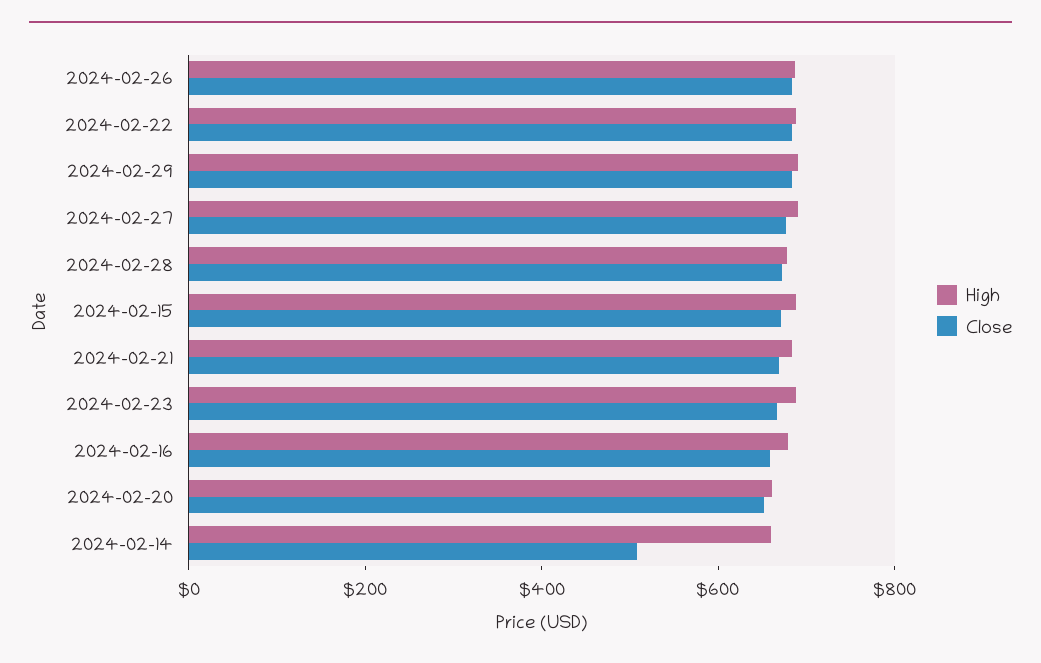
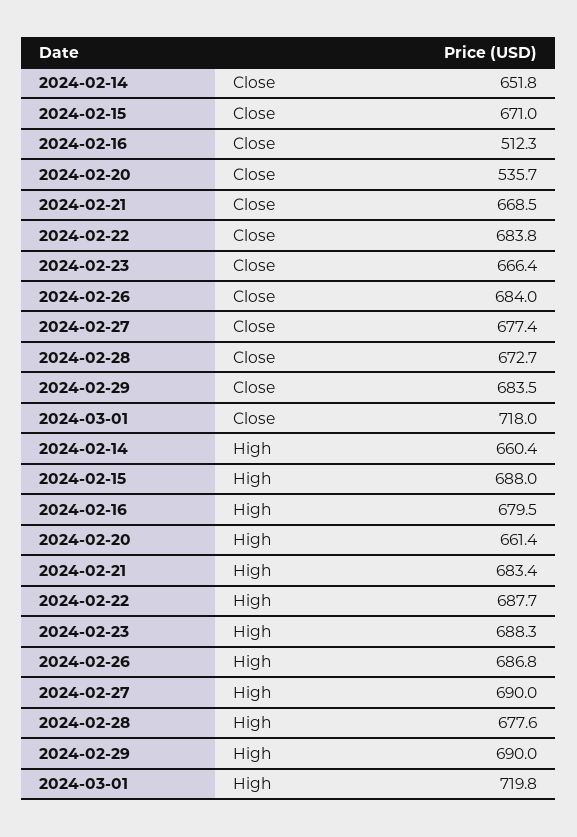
  {
    "High": {
      "2024-02-26": 686.8,
      "2024-02-22": 687.7,
      "2024-02-29": 690,
      "2024-02-27": 690,
      "2024-02-28": 677.6,
      "2024-02-15": 688,
      "2024-02-21": 683.4,
      "2024-02-23": 688.3,
      "2024-02-16": 679.5,
      "2024-02-20": 661.4,
-     "2024-02-14": 660.4
+     "2024-02-14": 660.4,
+     "2024-03-01": 719.8
    },
    "Close": {
      "2024-02-26": 684,
      "2024-02-22": 683.8,
      "2024-02-29": 683.5,
      "2024-02-27": 677.4,
      "2024-02-28": 672.7,
      "2024-02-15": 671,
      "2024-02-21": 668.5,
      "2024-02-23": 666.4,
-     "2024-02-16": 650,
+     "2024-02-16": 512.3,
-     "2024-02-20": 650,
+     "2024-02-20": 535.7,
-     "2024-02-14": 500
+     "2024-02-14": 651.8,
+     "2024-03-01": 718
    }
  }

